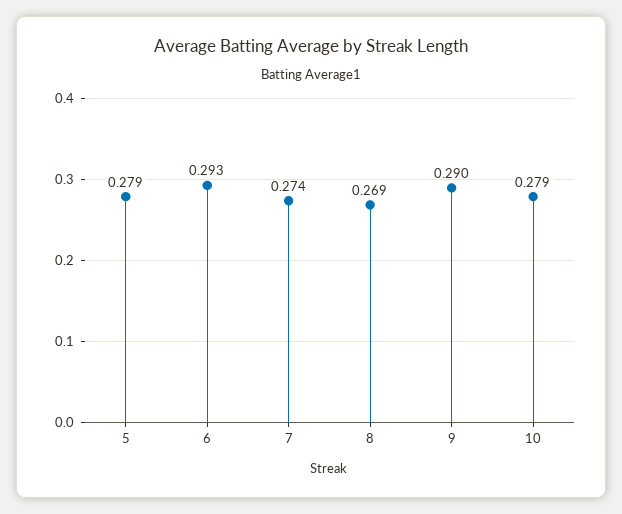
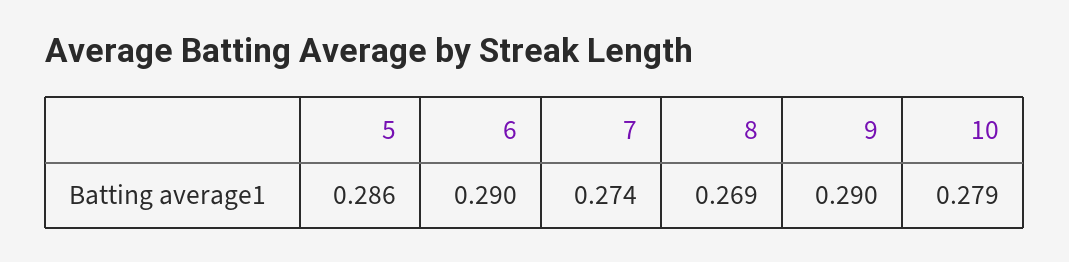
  {
-   "5": 0.279,
+   "5": 0.286,
-   "6": 0.293,
+   "6": 0.29,
    "7": 0.274,
    "8": 0.269,
    "9": 0.29,
    "10": 0.279
  }

